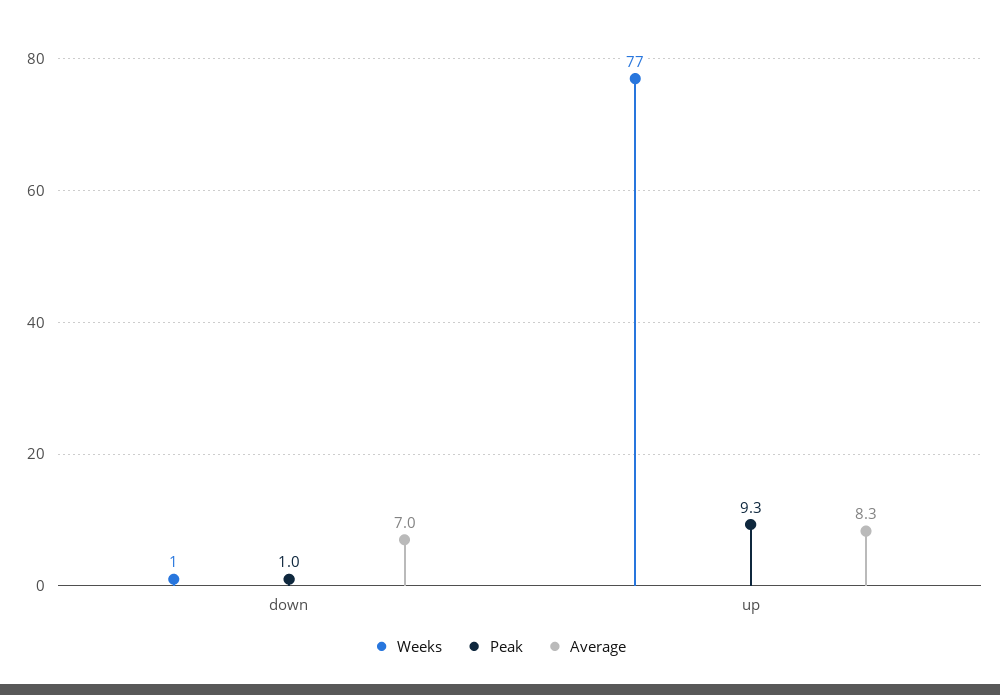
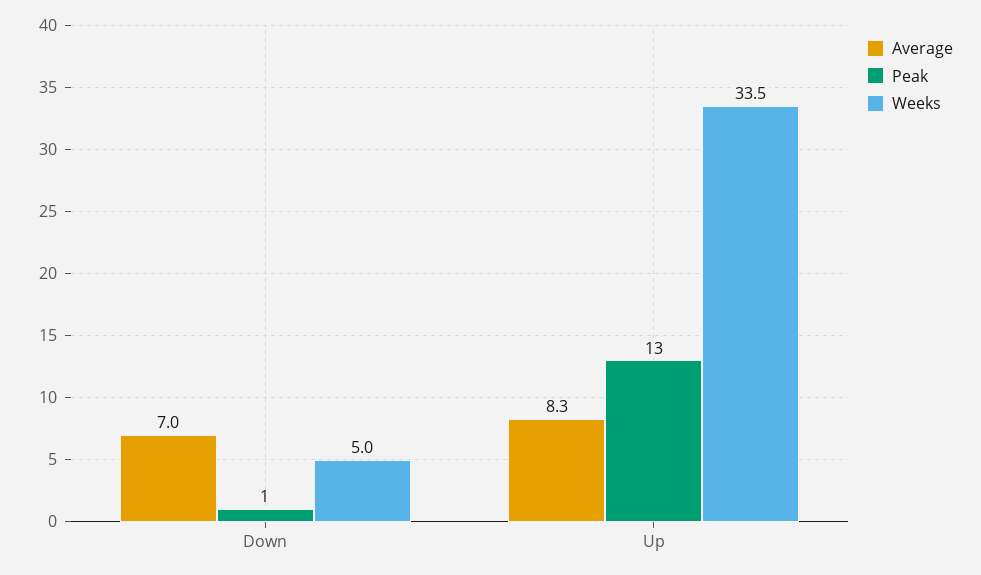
  {
    "Weeks": {
-     "down": 1,
+     "down": 5,
-     "up": 77
+     "up": 33.5
    },
    "Peak": {
      "down": 1,
-     "up": 9.3
+     "up": 13
    },
    "Average": {
      "down": 7,
      "up": 8.3
    }
  }

